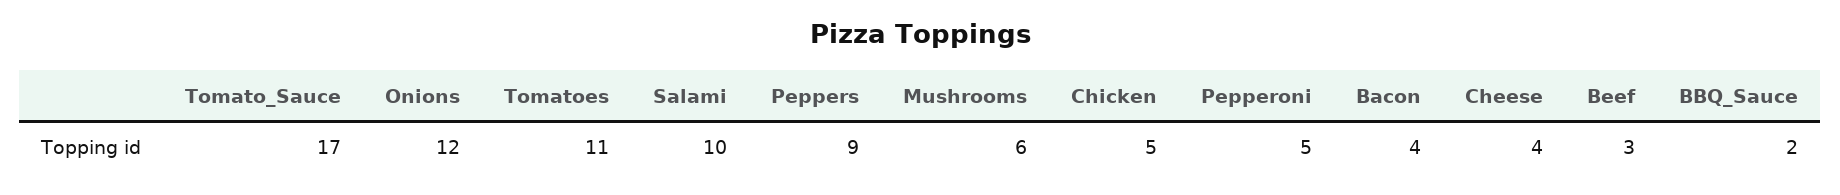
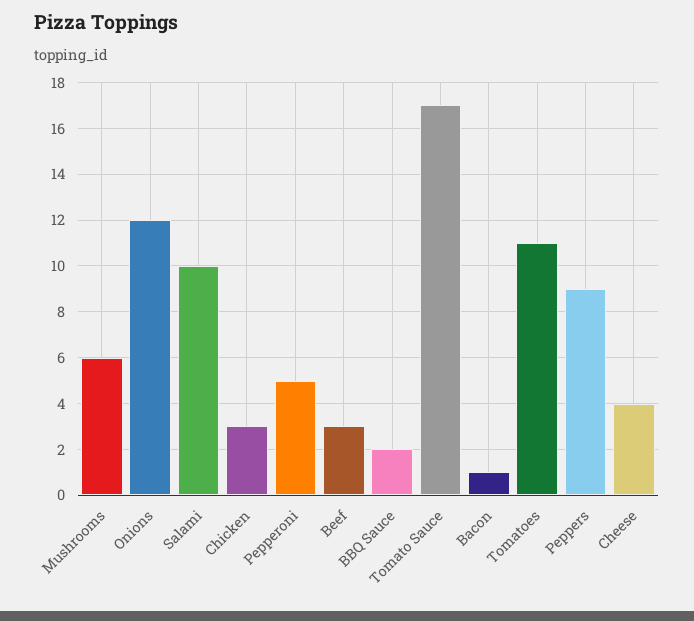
  {
    "Tomato_Sauce": 17,
    "Onions": 12,
    "Tomatoes": 11,
    "Salami": 10,
    "Peppers": 9,
    "Mushrooms": 6,
-   "Chicken": 5,
+   "Chicken": 3,
    "Pepperoni": 5,
-   "Bacon": 4,
+   "Bacon": 1,
    "Cheese": 4,
    "Beef": 3,
    "BBQ_Sauce": 2
  }

